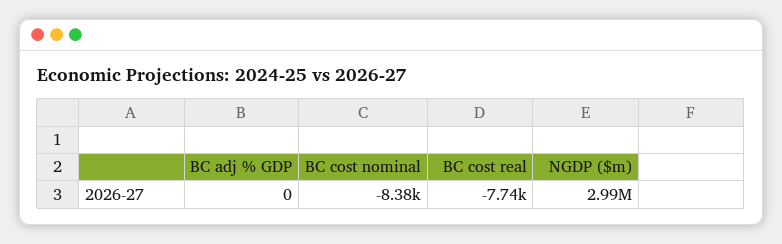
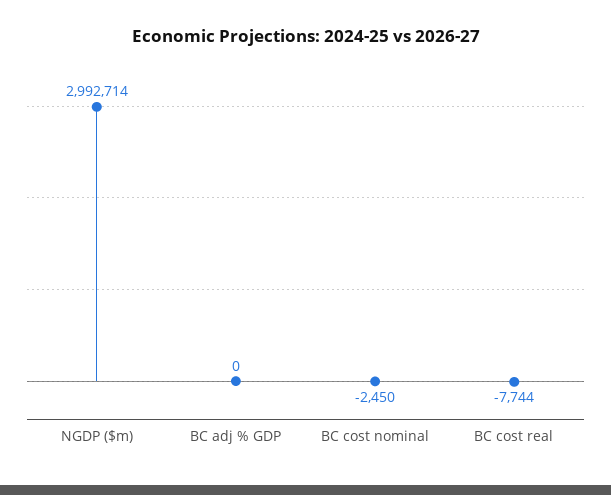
  {
    "BC adj % GDP": 0,
-   "BC cost nominal": -8380,
+   "BC cost nominal": -2450,
    "BC cost real": -7744,
    "NGDP ($m)": 2992714
  }

